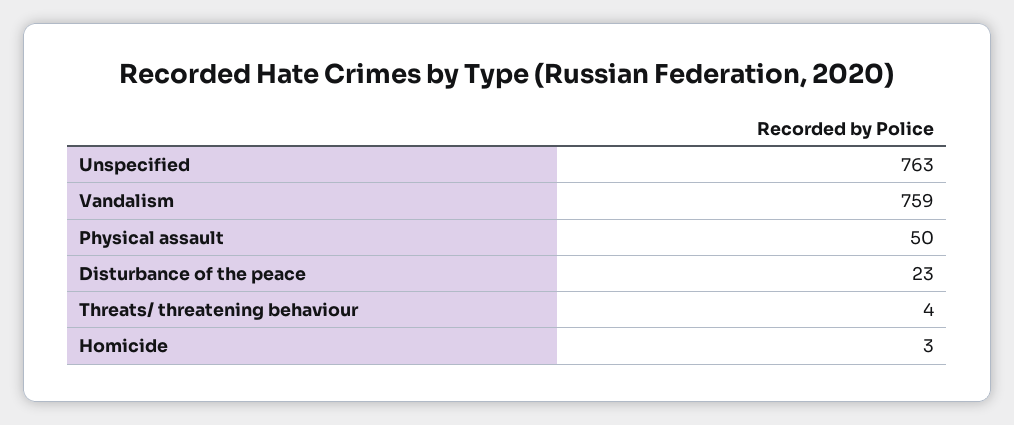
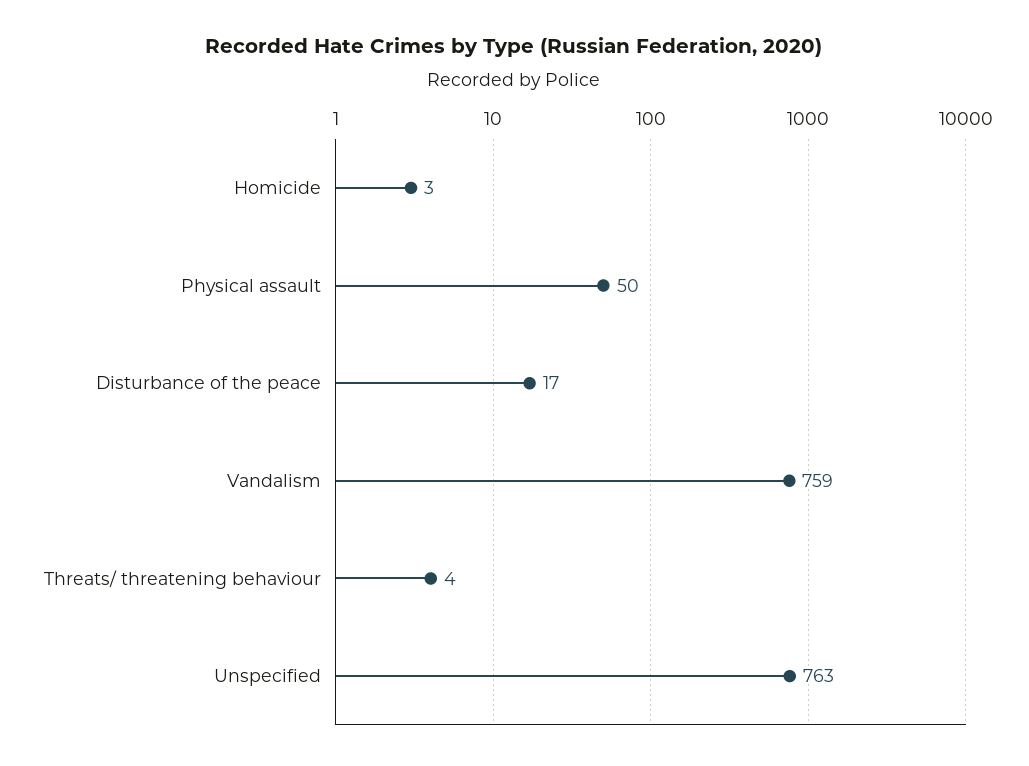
  {
    "Unspecified": 763,
    "Vandalism": 759,
    "Physical assault": 50,
-   "Disturbance of the peace": 23,
+   "Disturbance of the peace": 17,
    "Threats/ threatening behaviour": 4,
    "Homicide": 3
  }

